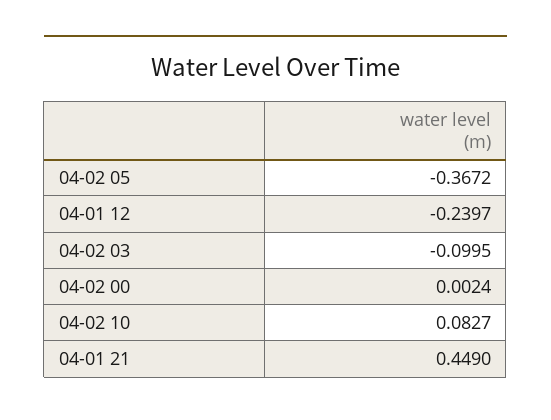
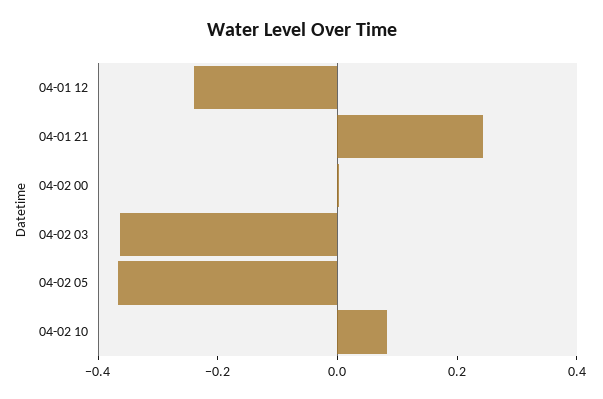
  {
    "04-02 05": -0.3672,
    "04-01 12": -0.2397,
-   "04-02 03": -0.0995,
+   "04-02 03": -0.35,
    "04-02 00": 0.0024,
    "04-02 10": 0.0827,
-   "04-01 21": 0.449
+   "04-01 21": 0.25
  }

